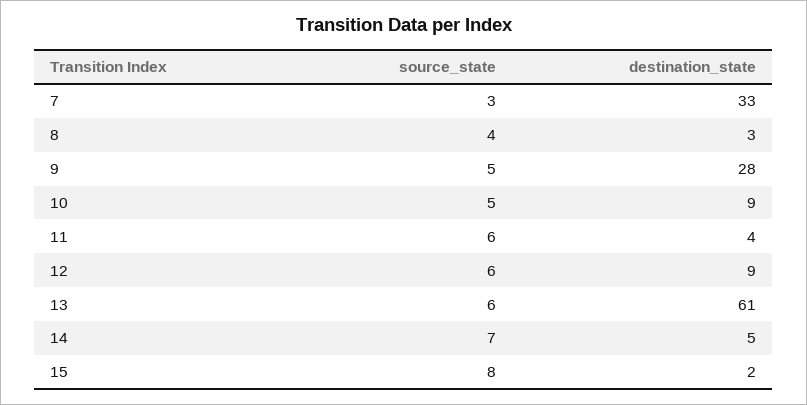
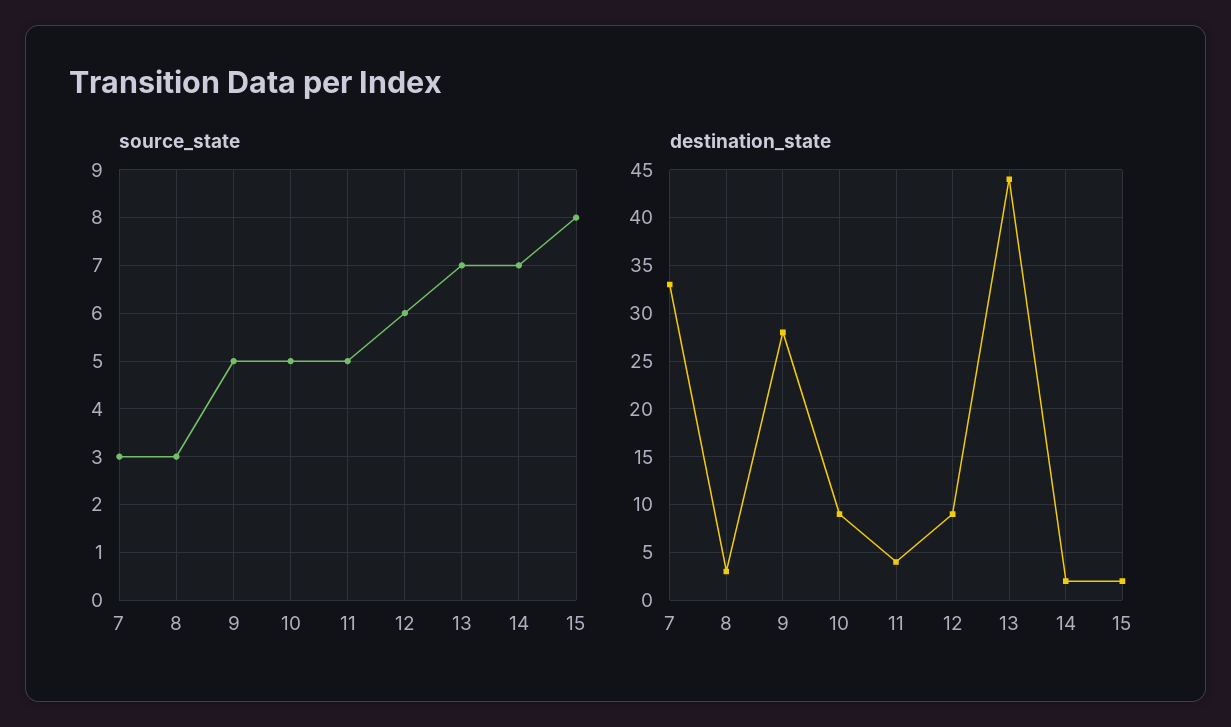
  {
    "source_state": {
      "7": 3,
-     "8": 4,
+     "8": 3,
      "9": 5,
      "10": 5,
-     "11": 6,
+     "11": 5,
      "12": 6,
-     "13": 6,
+     "13": 7,
      "14": 7,
      "15": 8
    },
    "destination_state": {
      "7": 33,
      "8": 3,
      "9": 28,
      "10": 9,
      "11": 4,
      "12": 9,
-     "13": 61,
+     "13": 44,
-     "14": 5,
+     "14": 2,
      "15": 2
    }
  }

